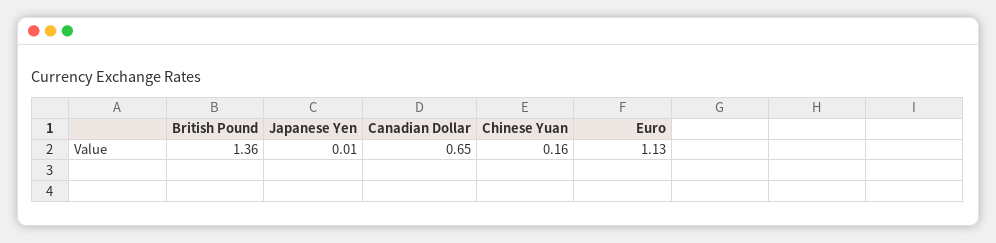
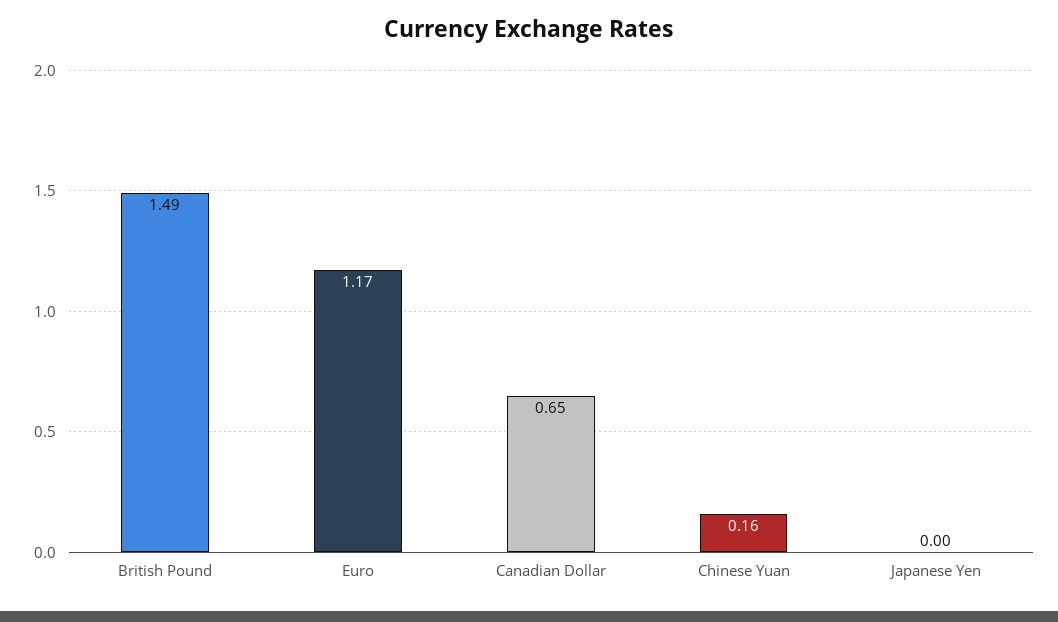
  {
-   "British Pound": 1.36,
+   "British Pound": 1.49,
-   "Japanese Yen": 0.01,
+   "Japanese Yen": 0,
    "Canadian Dollar": 0.65,
    "Chinese Yuan": 0.16,
-   "Euro": 1.13
+   "Euro": 1.17
  }

